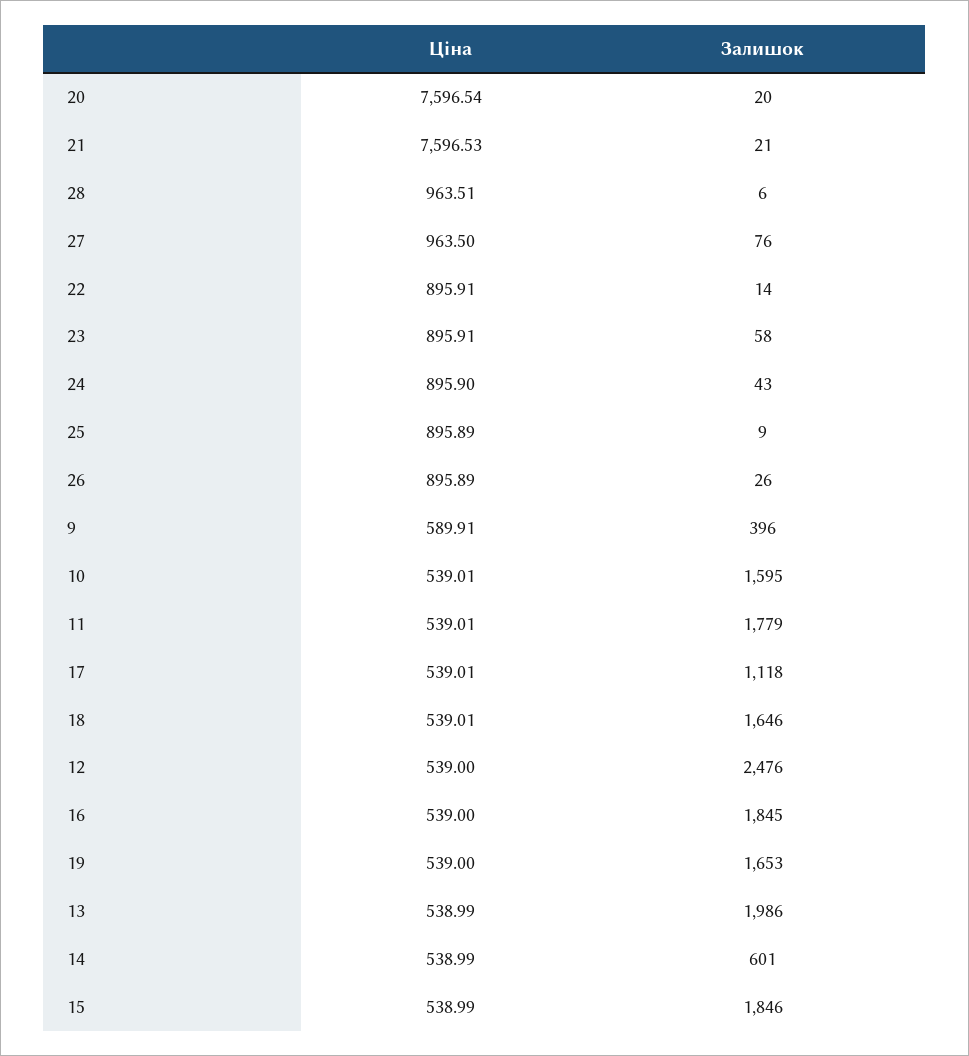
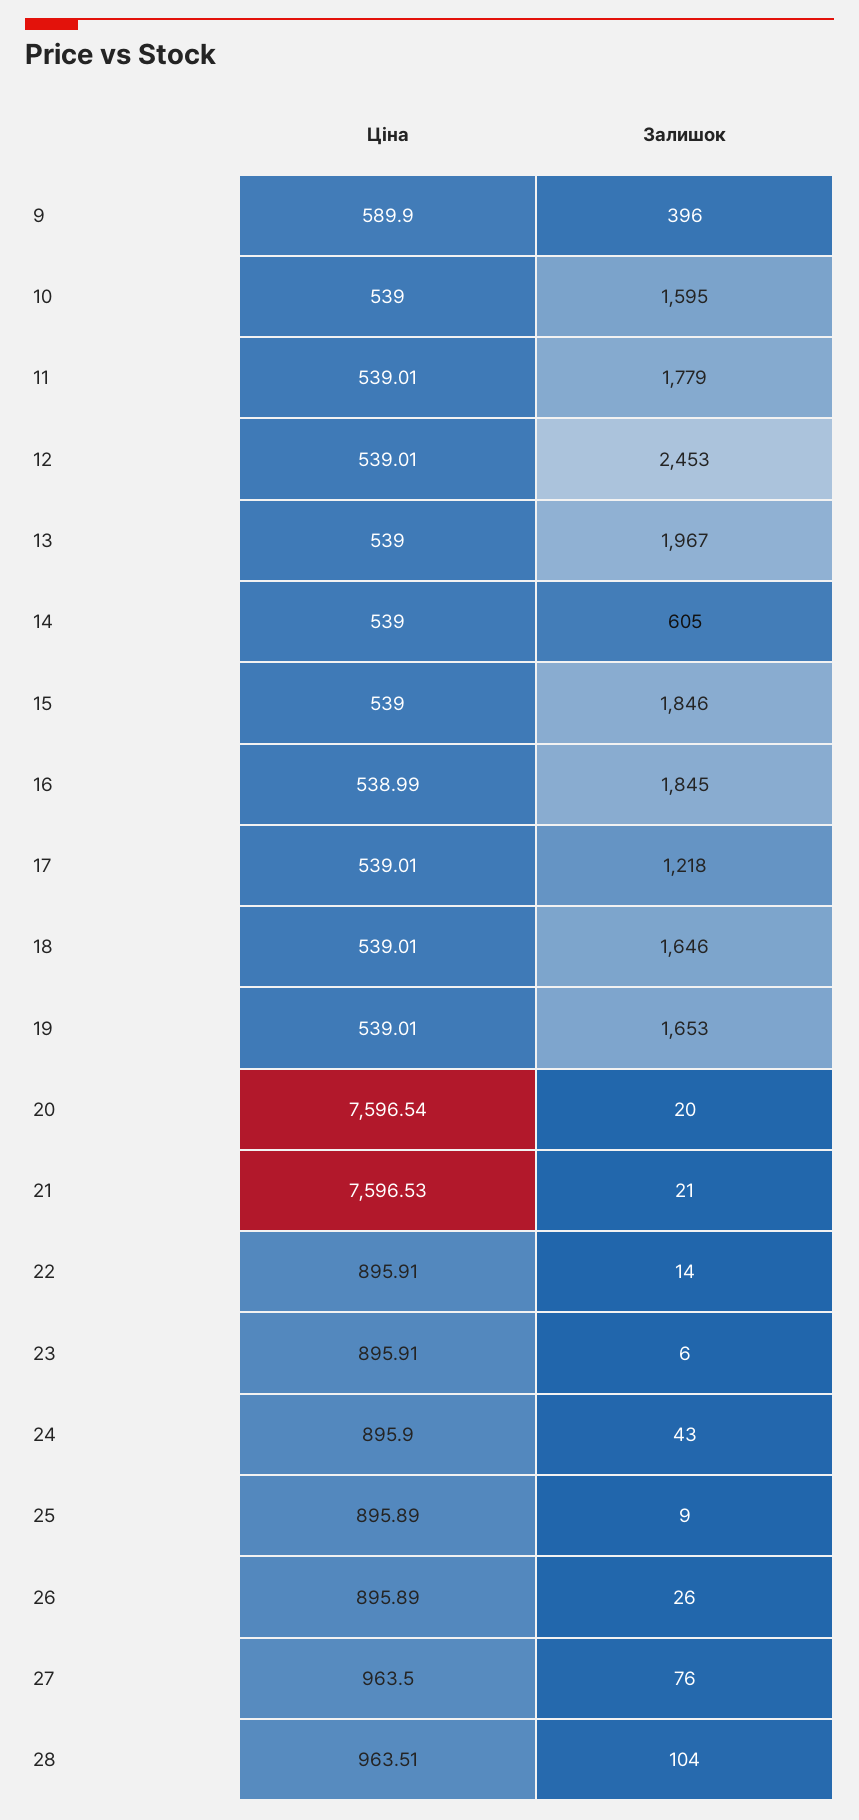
  {
    "Ціна": {
      "20": 7596.54,
      "21": 7596.53,
      "28": 963.51,
      "27": 963.5,
      "22": 895.91,
      "23": 895.91,
      "24": 895.9,
      "25": 895.89,
      "26": 895.89,
-     "9": 589.91,
+     "9": 589.9,
-     "10": 539.01,
+     "10": 539,
      "11": 539.01,
      "17": 539.01,
      "18": 539.01,
-     "12": 539,
+     "12": 539.01,
-     "16": 539,
+     "16": 538.99,
-     "19": 539,
+     "19": 539.01,
-     "13": 538.99,
+     "13": 539,
-     "14": 538.99,
+     "14": 539,
-     "15": 538.99
+     "15": 539
    },
    "Залишок": {
      "20": 20,
      "21": 21,
-     "28": 6,
+     "28": 104,
      "27": 76,
      "22": 14,
-     "23": 58,
+     "23": 6,
      "24": 43,
      "25": 9,
      "26": 26,
      "9": 396,
      "10": 1595,
      "11": 1779,
-     "17": 1118,
+     "17": 1218,
      "18": 1646,
-     "12": 2476,
+     "12": 2453,
      "16": 1845,
      "19": 1653,
-     "13": 1986,
+     "13": 1967,
-     "14": 601,
+     "14": 605,
      "15": 1846
    }
  }

